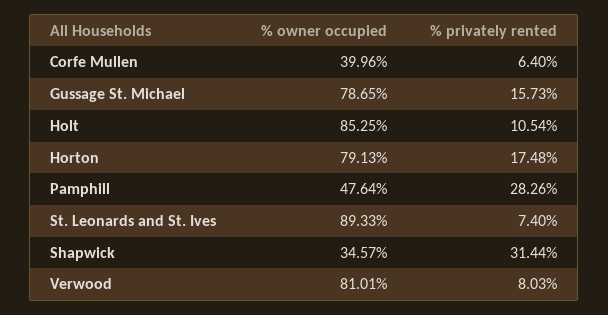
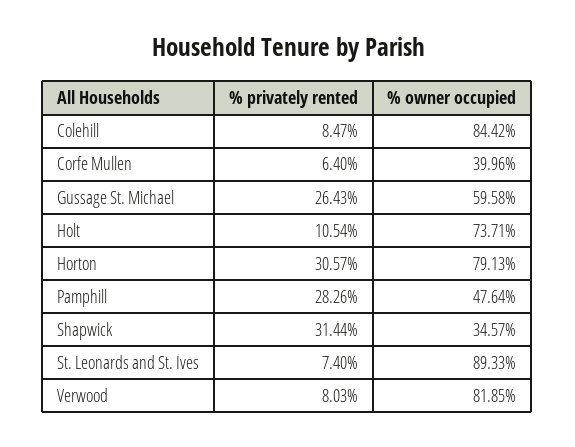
  {
    "% owner occupied": {
      "Corfe Mullen": 39.96,
-     "Gussage St. Michael": 78.65,
+     "Gussage St. Michael": 59.58,
-     "Holt": 85.25,
+     "Holt": 73.71,
      "Horton": 79.13,
      "Pamphill": 47.64,
      "St. Leonards and St. Ives": 89.33,
      "Shapwick": 34.57,
-     "Verwood": 81.01
+     "Verwood": 81.85,
+     "Colehill": 84.42
    },
    "% privately rented": {
      "Corfe Mullen": 6.4,
-     "Gussage St. Michael": 15.73,
+     "Gussage St. Michael": 26.43,
      "Holt": 10.54,
-     "Horton": 17.48,
+     "Horton": 30.57,
      "Pamphill": 28.26,
      "St. Leonards and St. Ives": 7.4,
      "Shapwick": 31.44,
-     "Verwood": 8.03
+     "Verwood": 8.03,
+     "Colehill": 8.47
    }
  }

